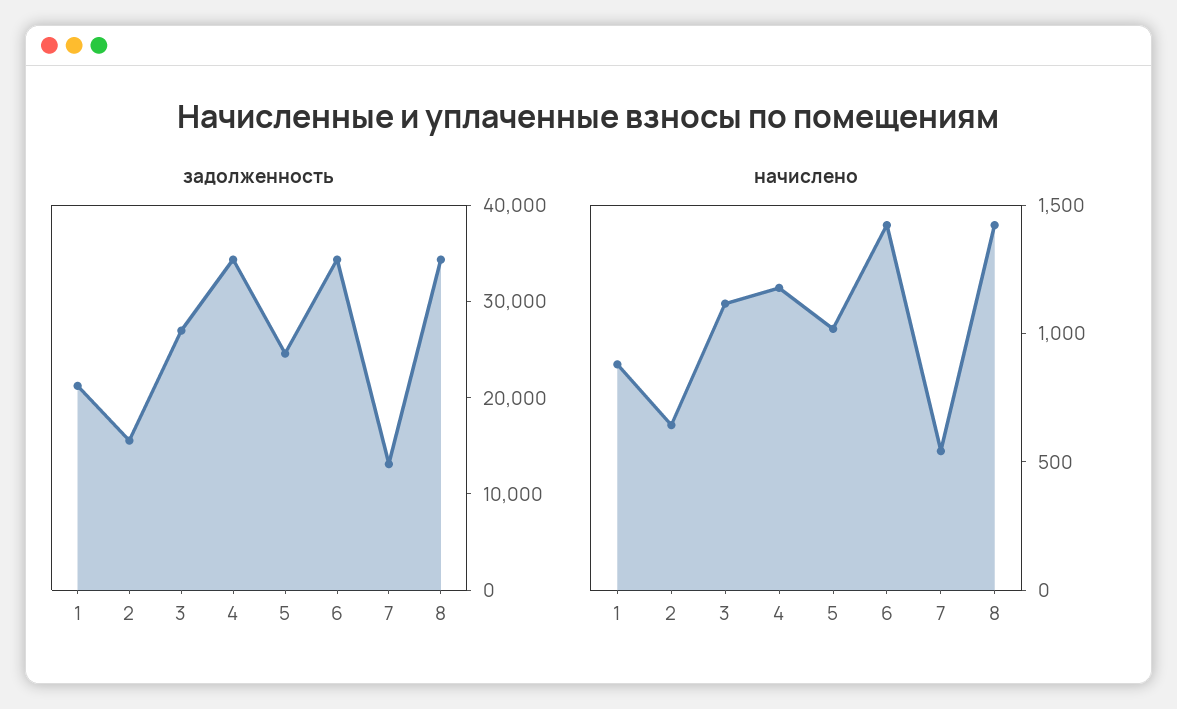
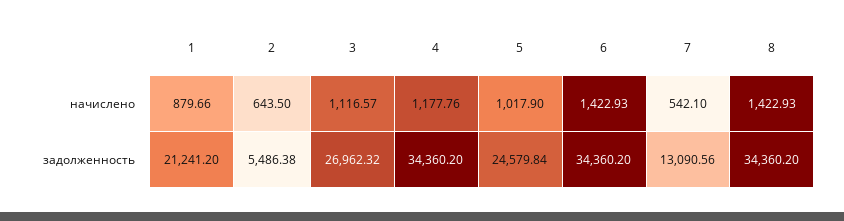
  {
    "задолженность": {
      "1": 21241.2,
-     "2": 16000,
+     "2": 5486.38,
      "3": 26962.32,
      "4": 34360.2,
      "5": 24579.84,
      "6": 34360.2,
      "7": 13090.56,
      "8": 34360.2
    },
    "начислено": {
      "1": 879.66,
      "2": 643.5,
      "3": 1116.57,
      "4": 1177.76,
      "5": 1017.9,
      "6": 1422.93,
      "7": 542.1,
      "8": 1422.93
    }
  }

